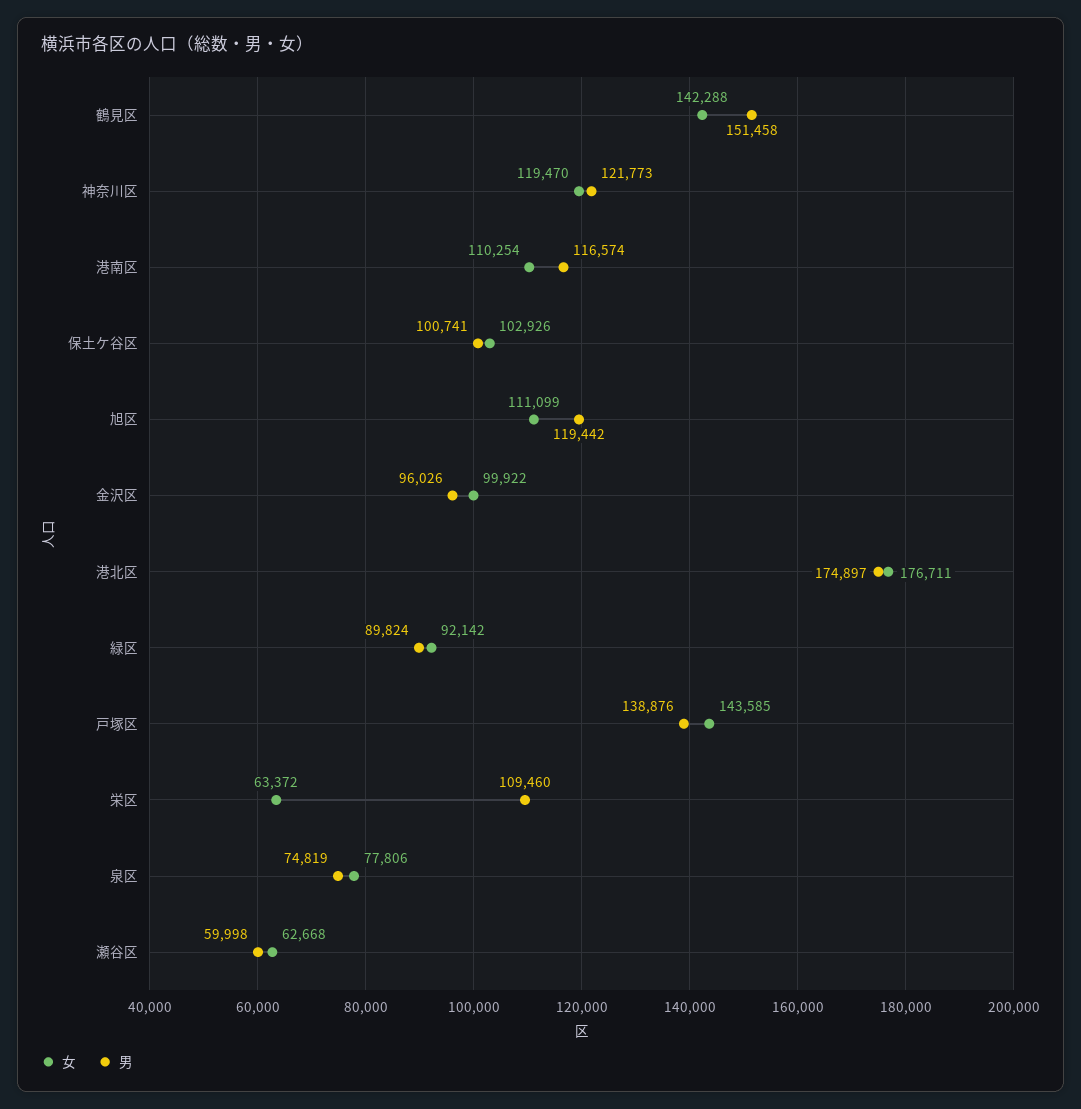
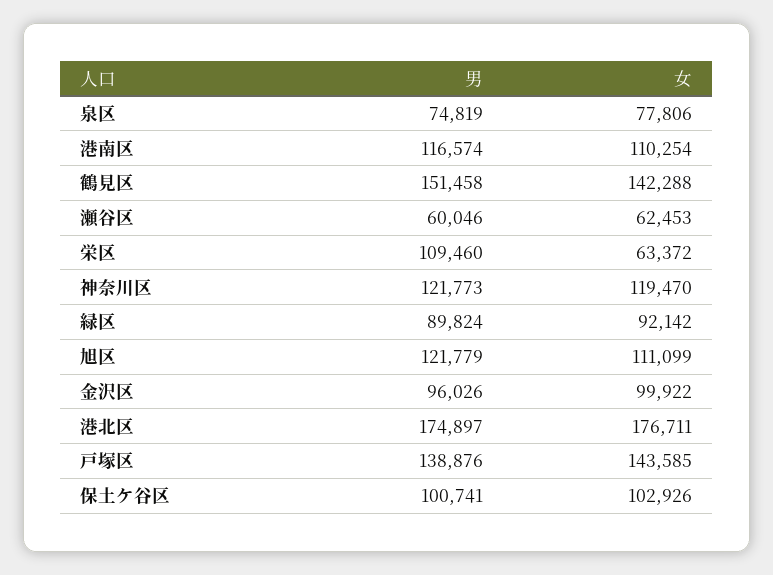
  {
    "女": {
      "鶴見区": 142288,
      "神奈川区": 119470,
      "港南区": 110254,
      "保土ケ谷区": 102926,
      "旭区": 111099,
      "金沢区": 99922,
      "港北区": 176711,
      "緑区": 92142,
      "戸塚区": 143585,
      "栄区": 63372,
      "泉区": 77806,
-     "瀬谷区": 62668
+     "瀬谷区": 62453
    },
    "男": {
      "鶴見区": 151458,
      "神奈川区": 121773,
      "港南区": 116574,
      "保土ケ谷区": 100741,
-     "旭区": 119442,
+     "旭区": 121779,
      "金沢区": 96026,
      "港北区": 174897,
      "緑区": 89824,
      "戸塚区": 138876,
      "栄区": 109460,
      "泉区": 74819,
-     "瀬谷区": 59998
+     "瀬谷区": 60046
    }
  }

